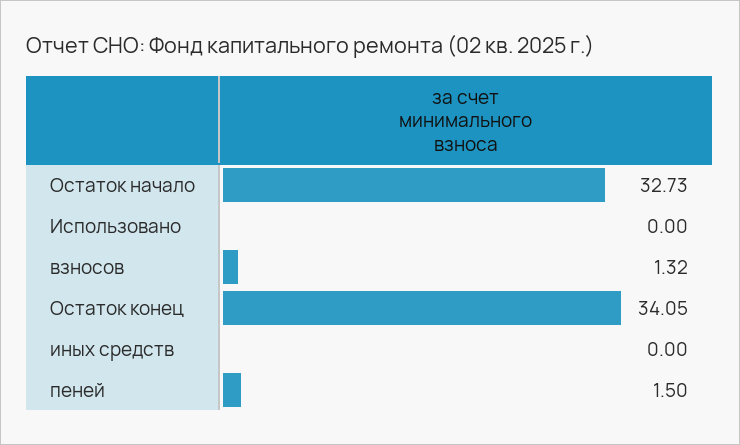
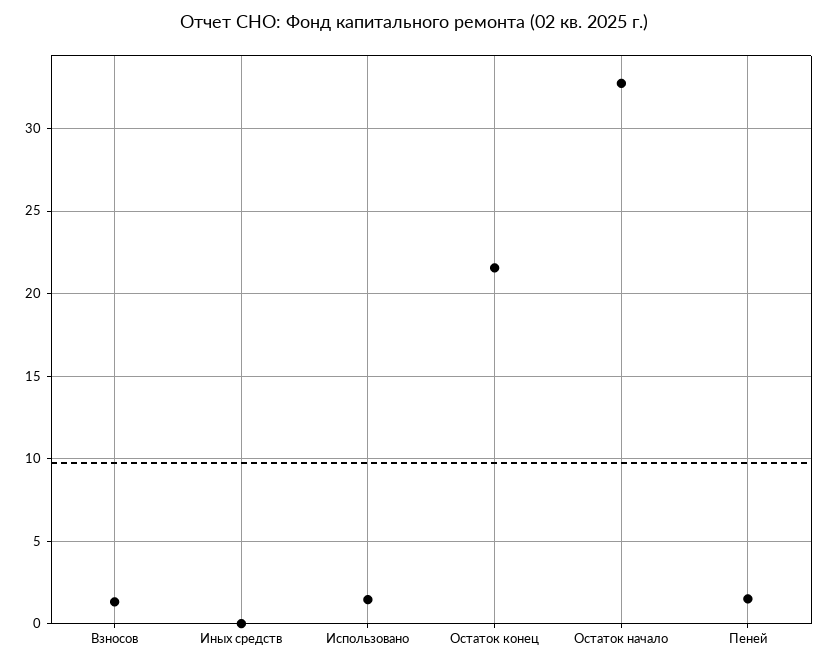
  {
    "Остаток начало": 32.73,
-   "Использовано": 0,
+   "Использовано": 1.5,
    "взносов": 1.32,
-   "Остаток конец": 34.05,
+   "Остаток конец": 21.5,
    "иных средств": 0,
    "пеней": 1.5
  }

